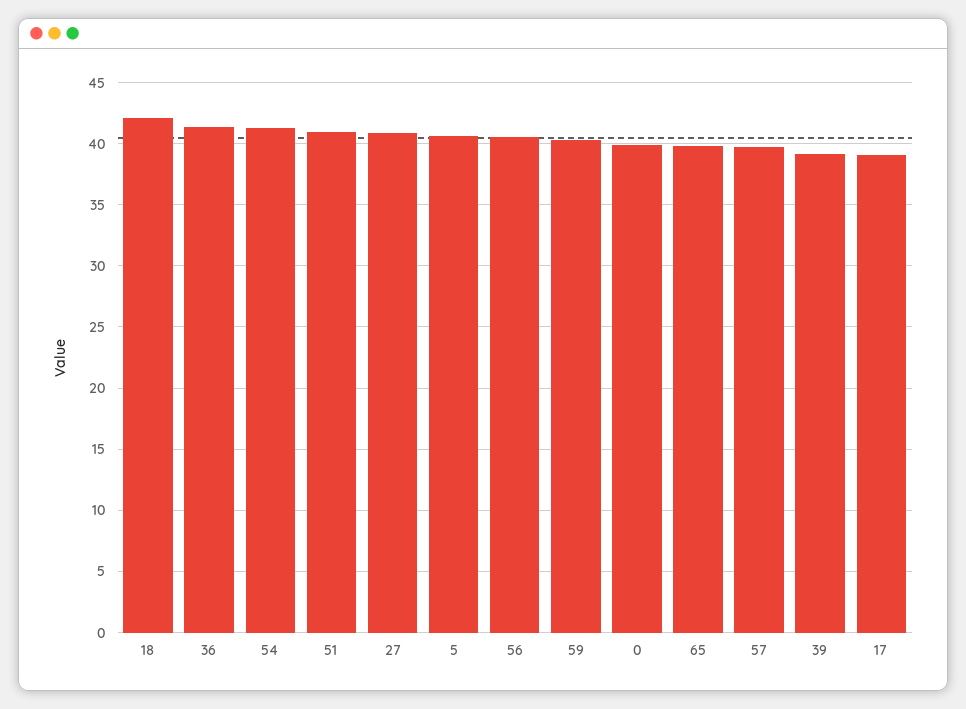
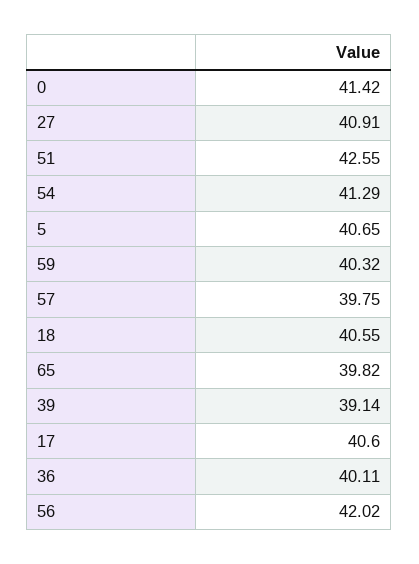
  {
-   "18": 42,
+   "18": 40.55,
-   "36": 41.5,
+   "36": 40.11,
    "54": 41.29,
-   "51": 41,
+   "51": 42.55,
    "27": 40.91,
    "5": 40.65,
-   "56": 40.5,
+   "56": 42.02,
    "59": 40.32,
-   "0": 40,
+   "0": 41.42,
    "65": 39.82,
    "57": 39.75,
    "39": 39.14,
-   "17": 39
+   "17": 40.6
  }

